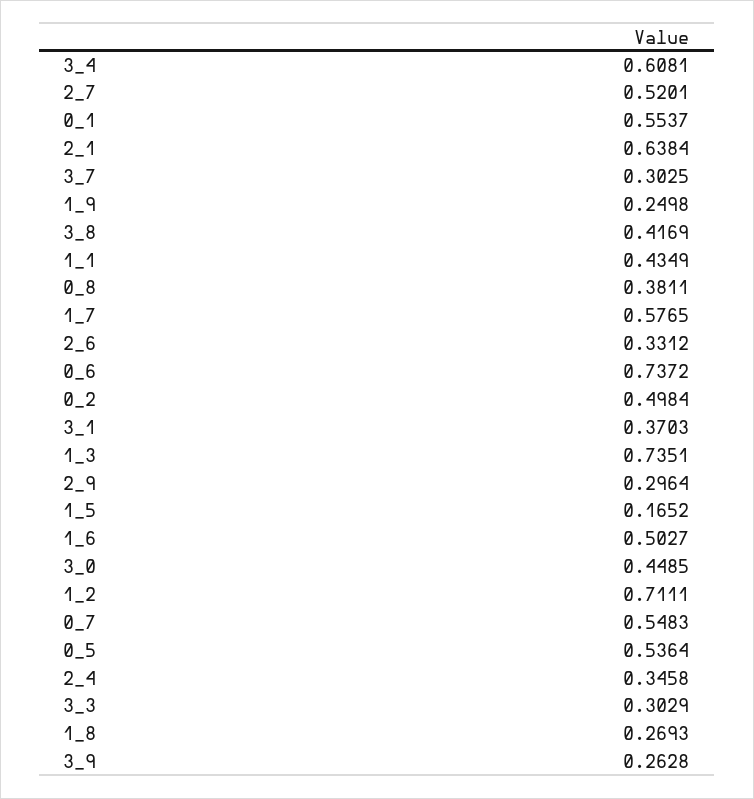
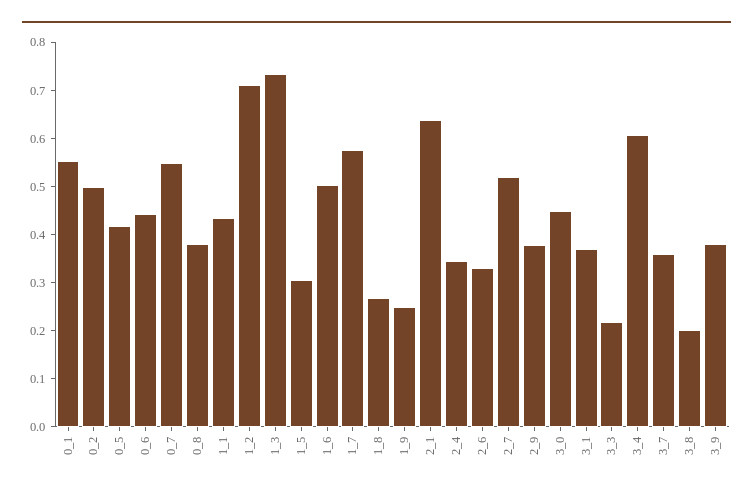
  {
    "3_4": 0.6081,
    "2_7": 0.5201,
    "0_1": 0.5537,
    "2_1": 0.6384,
-   "3_7": 0.3025,
+   "3_7": 0.36,
    "1_9": 0.2498,
-   "3_8": 0.4169,
+   "3_8": 0.2,
    "1_1": 0.4349,
    "0_8": 0.3811,
    "1_7": 0.5765,
    "2_6": 0.3312,
-   "0_6": 0.7372,
+   "0_6": 0.44,
    "0_2": 0.4984,
    "3_1": 0.3703,
    "1_3": 0.7351,
-   "2_9": 0.2964,
+   "2_9": 0.38,
-   "1_5": 0.1652,
+   "1_5": 0.3,
    "1_6": 0.5027,
    "3_0": 0.4485,
    "1_2": 0.7111,
    "0_7": 0.5483,
-   "0_5": 0.5364,
+   "0_5": 0.42,
    "2_4": 0.3458,
-   "3_3": 0.3029,
+   "3_3": 0.22,
    "1_8": 0.2693,
-   "3_9": 0.2628
+   "3_9": 0.38
  }

